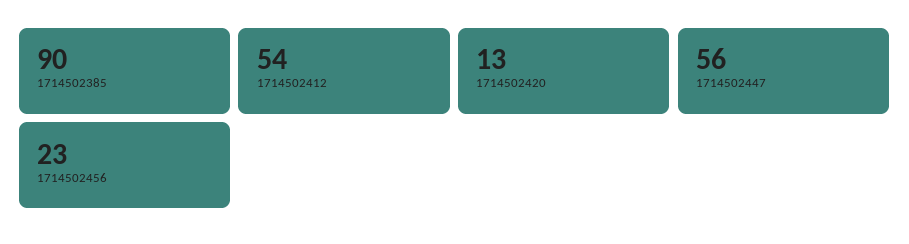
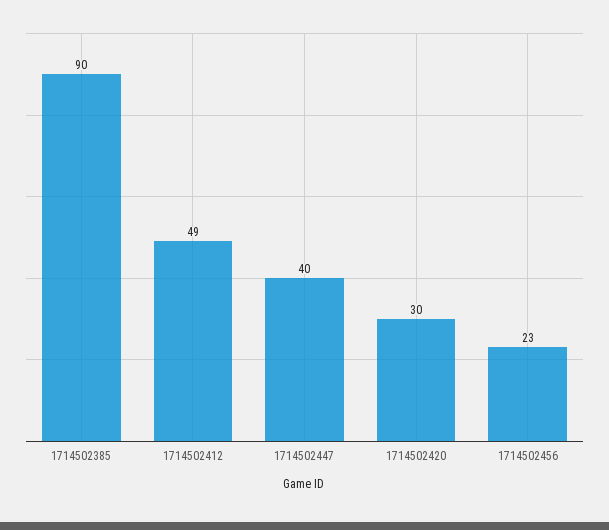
  {
    "1714502385": 90,
-   "1714502412": 54,
+   "1714502412": 49,
-   "1714502420": 13,
+   "1714502420": 30,
-   "1714502447": 56,
+   "1714502447": 40,
    "1714502456": 23
  }

